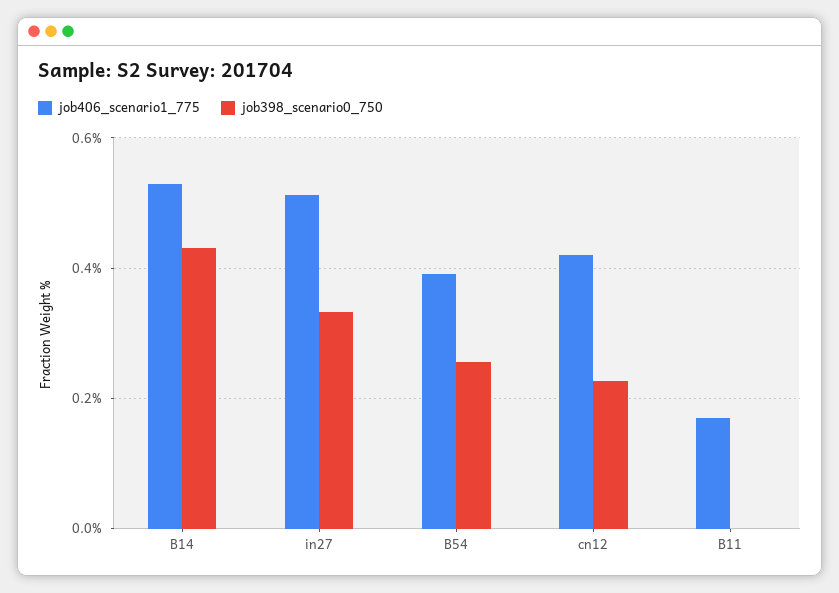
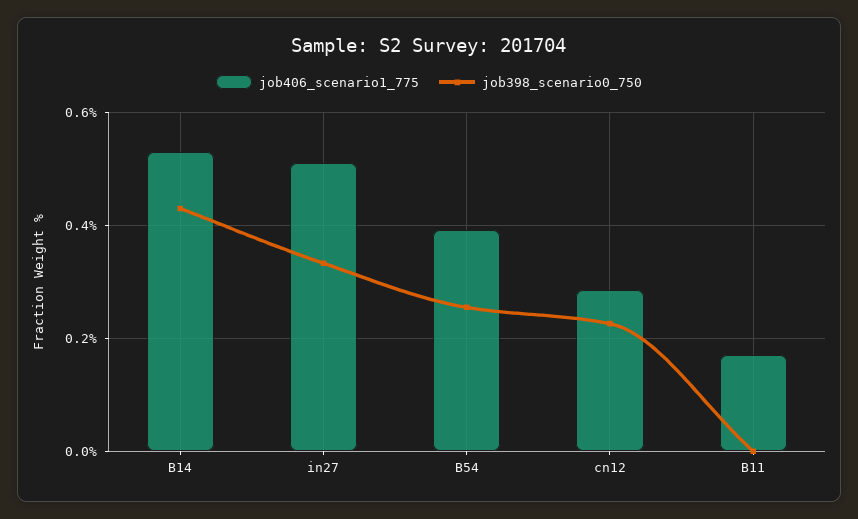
  {
    "job406_scenario1_775": {
      "B14": 0.52,
      "in27": 0.52,
      "B54": 0.4,
-     "cn12": 0.42,
+     "cn12": 0.28,
      "B11": 0.16
    },
    "job398_scenario0_750": {
      "B14": 0.44,
      "in27": 0.34,
      "B54": 0.26,
      "cn12": 0.22,
      "B11": 0
    }
  }

